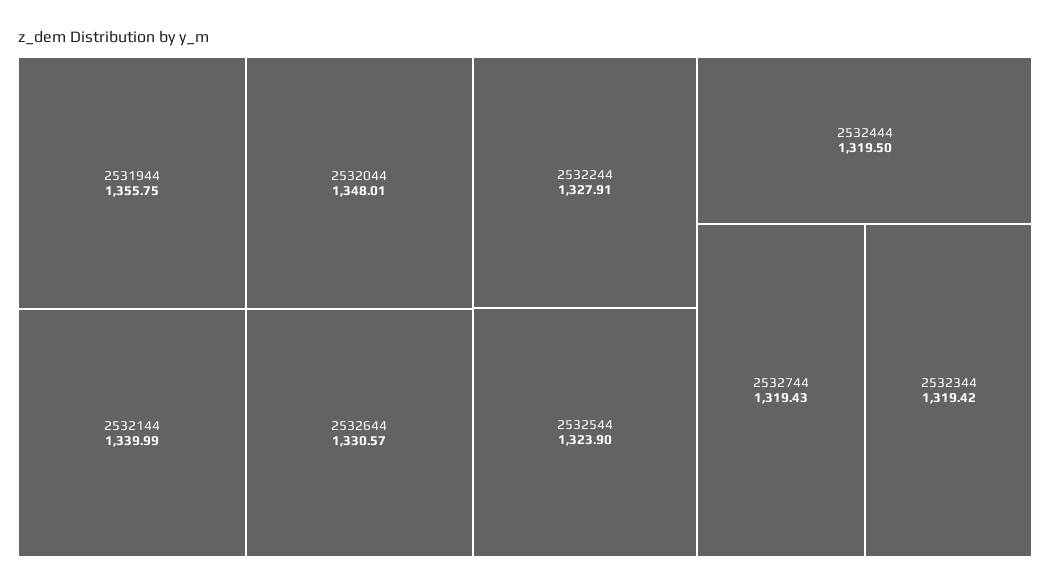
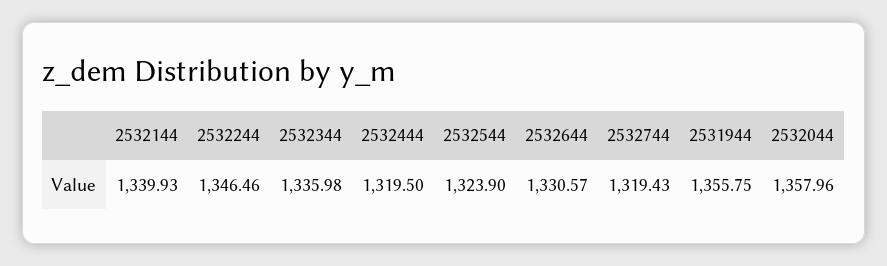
  {
    "2531944": 1355.75,
-   "2532044": 1348.01,
+   "2532044": 1357.96,
-   "2532144": 1339.99,
+   "2532144": 1339.93,
    "2532644": 1330.57,
-   "2532244": 1327.91,
+   "2532244": 1346.46,
    "2532544": 1323.9,
    "2532444": 1319.5,
    "2532744": 1319.43,
-   "2532344": 1319.42
+   "2532344": 1335.98
  }

